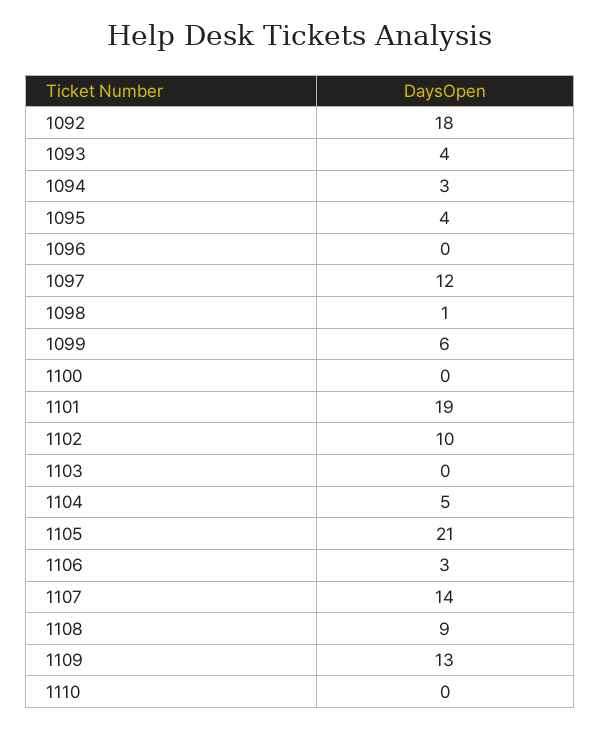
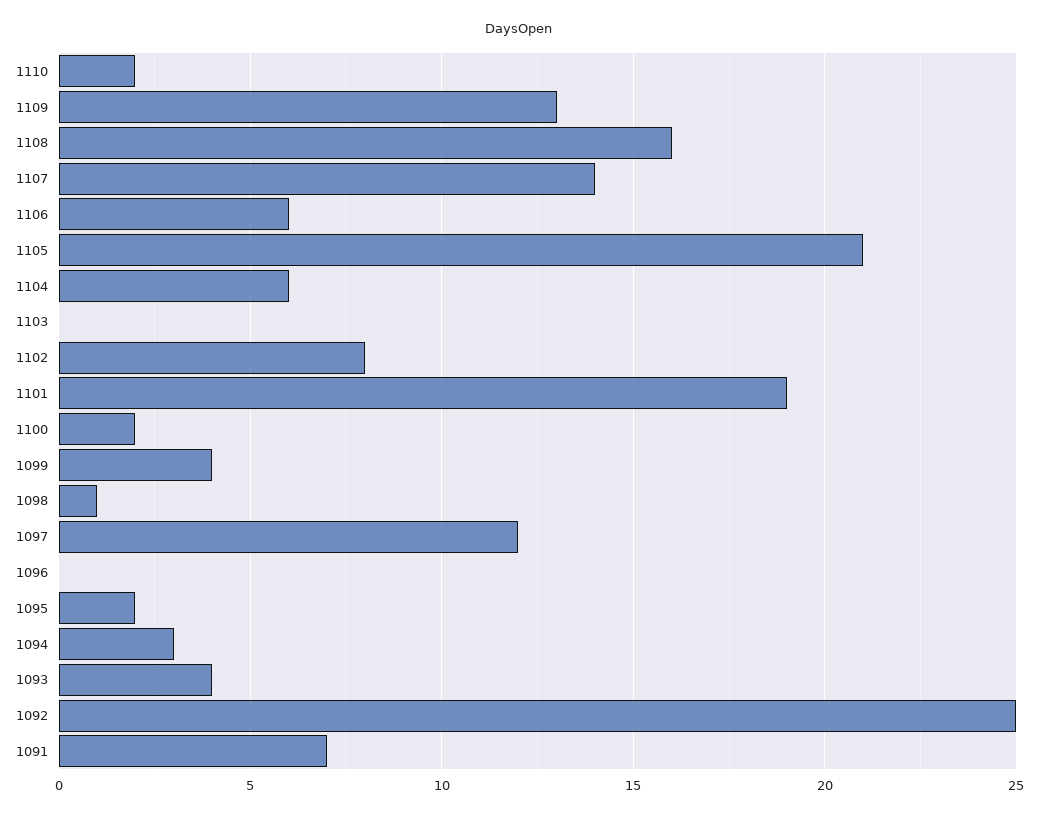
  {
-   "1092": 18,
+   "1092": 25,
    "1093": 4,
    "1094": 3,
-   "1095": 4,
+   "1095": 2,
    "1096": 0,
    "1097": 12,
    "1098": 1,
-   "1099": 6,
+   "1099": 4,
-   "1100": 0,
+   "1100": 2,
    "1101": 19,
-   "1102": 10,
+   "1102": 8,
    "1103": 0,
-   "1104": 5,
+   "1104": 6,
    "1105": 21,
-   "1106": 3,
+   "1106": 6,
    "1107": 14,
-   "1108": 9,
+   "1108": 16,
    "1109": 13,
-   "1110": 0
+   "1110": 2,
+   "1091": 7
  }

